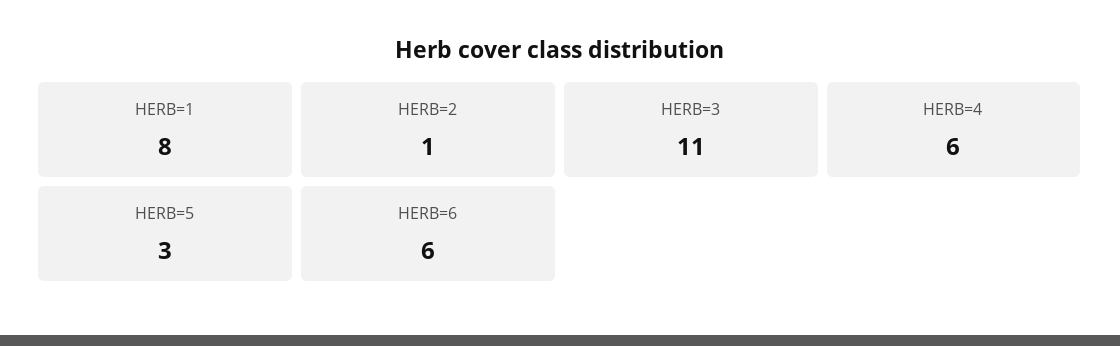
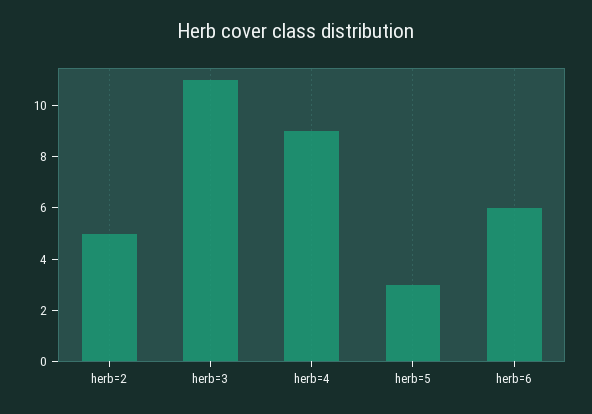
  {
-   "HERB=1": 8,
-   "HERB=2": 1,
+   "HERB=2": 5,
    "HERB=3": 11,
-   "HERB=4": 6,
+   "HERB=4": 9,
    "HERB=5": 3,
    "HERB=6": 6
  }

